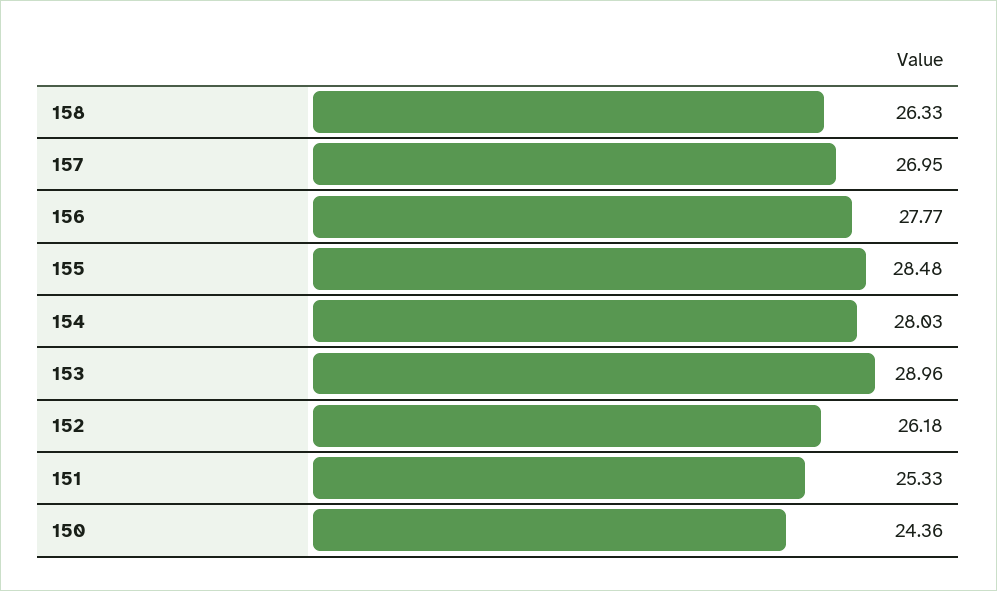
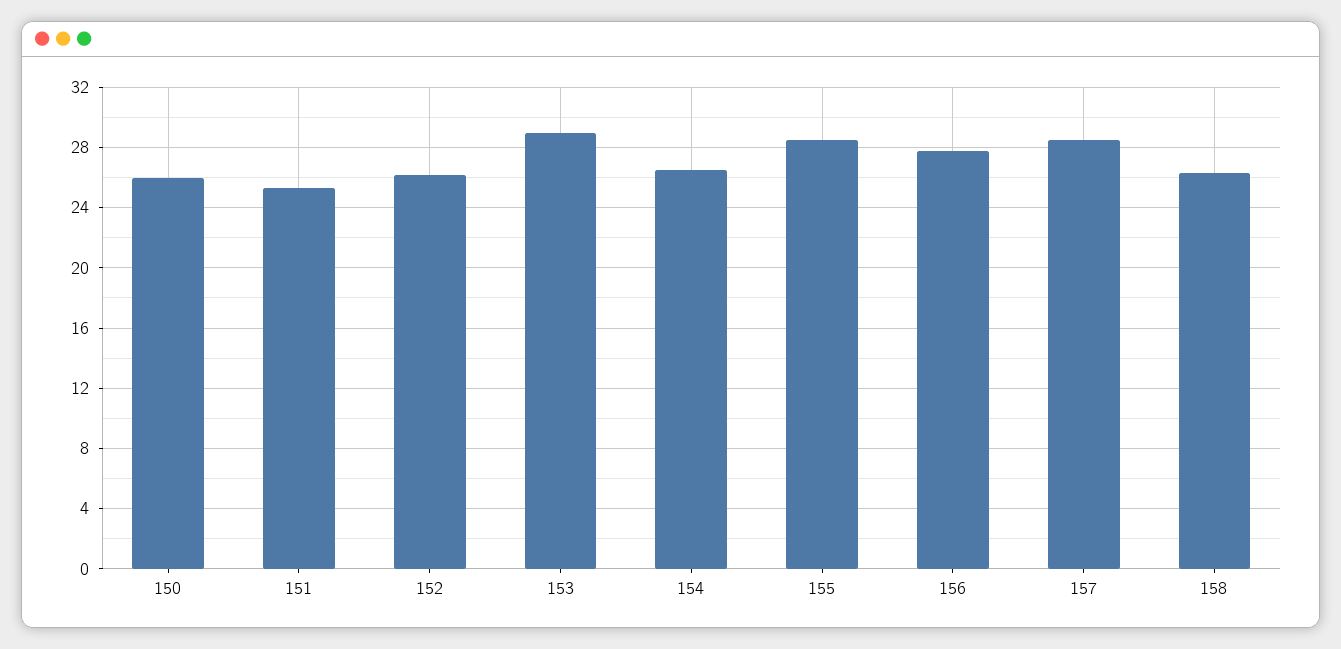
  {
    "158": 26.33,
-   "157": 26.95,
+   "157": 28.5,
    "156": 27.77,
    "155": 28.48,
-   "154": 28.03,
+   "154": 26.5,
    "153": 28.96,
    "152": 26.18,
    "151": 25.33,
-   "150": 24.36
+   "150": 26
  }

